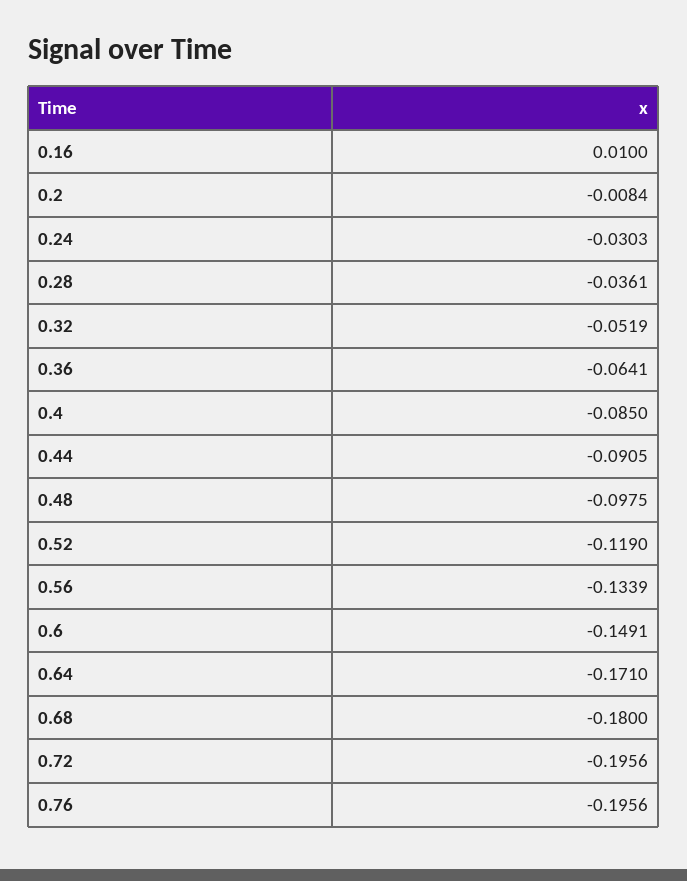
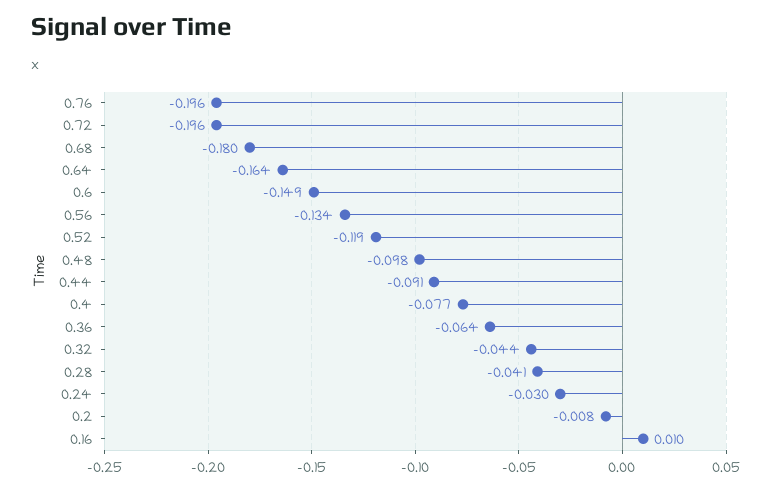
  {
    "0.16": 0.01,
    "0.2": -0.0084,
    "0.24": -0.0303,
-   "0.28": -0.0361,
+   "0.28": -0.041,
-   "0.32": -0.0519,
+   "0.32": -0.044,
    "0.36": -0.0641,
-   "0.4": -0.085,
+   "0.4": -0.077,
    "0.44": -0.0905,
    "0.48": -0.0975,
    "0.52": -0.119,
    "0.56": -0.1339,
    "0.6": -0.1491,
-   "0.64": -0.171,
+   "0.64": -0.164,
    "0.68": -0.18,
    "0.72": -0.1956,
    "0.76": -0.1956
  }

